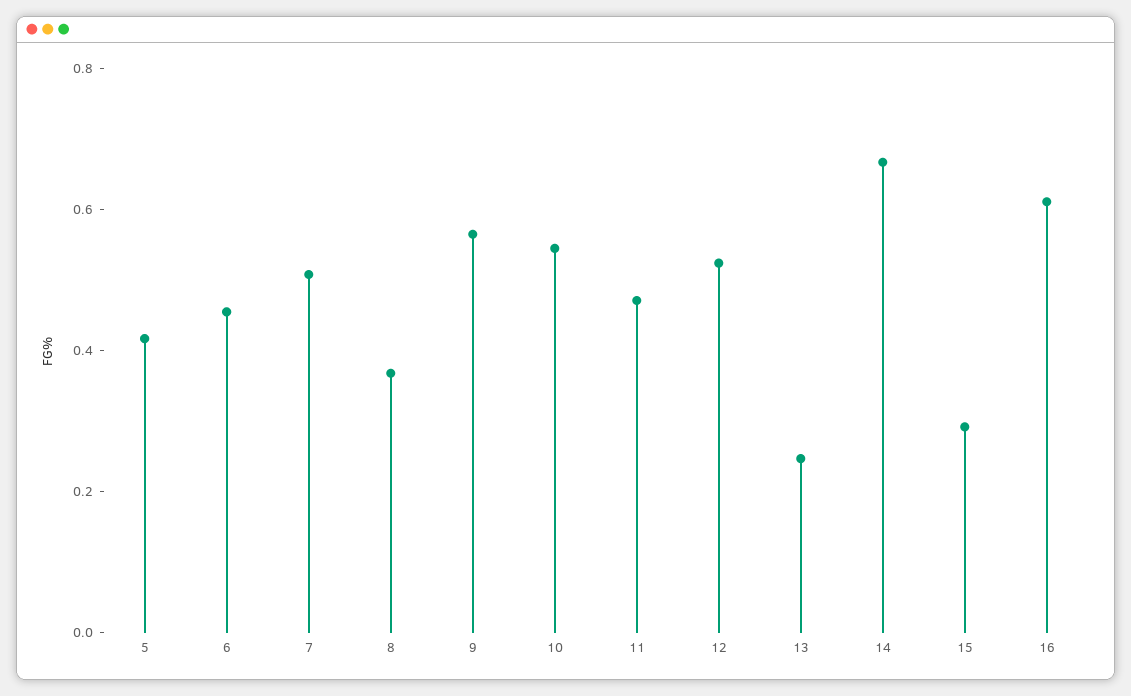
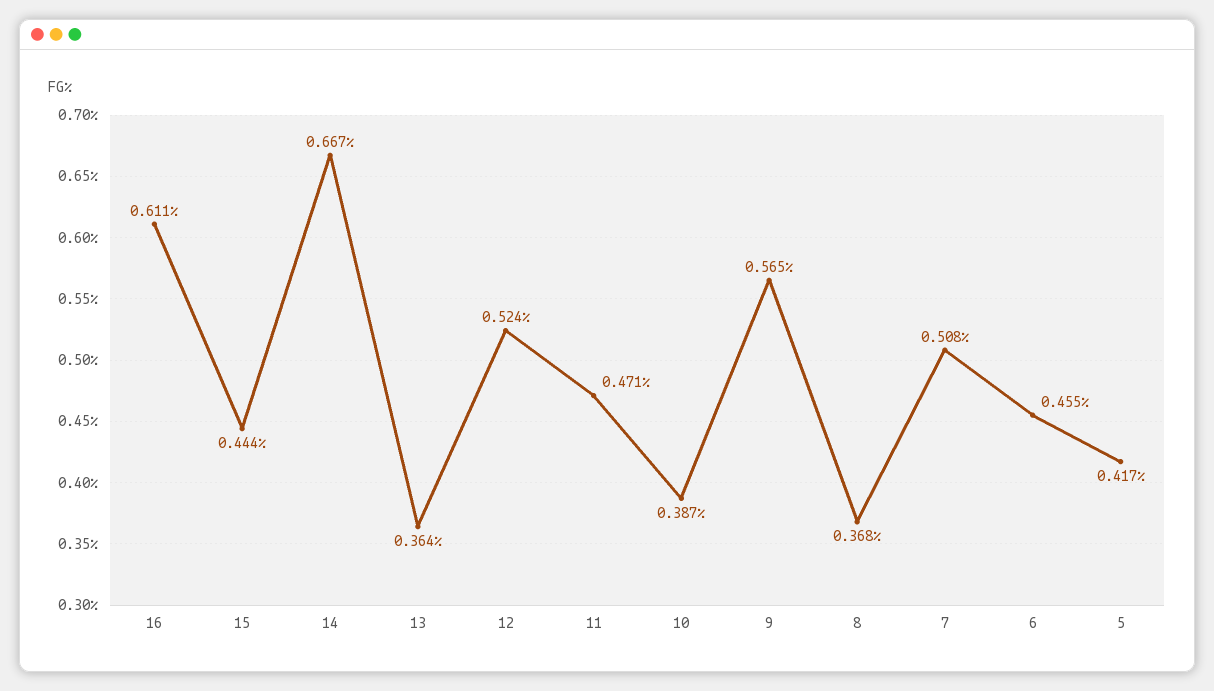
  {
    "5": 0.417,
    "6": 0.455,
    "7": 0.508,
    "8": 0.368,
    "9": 0.565,
-   "10": 0.55,
+   "10": 0.387,
    "11": 0.471,
    "12": 0.524,
-   "13": 0.25,
+   "13": 0.364,
    "14": 0.667,
-   "15": 0.3,
+   "15": 0.444,
    "16": 0.611
  }

